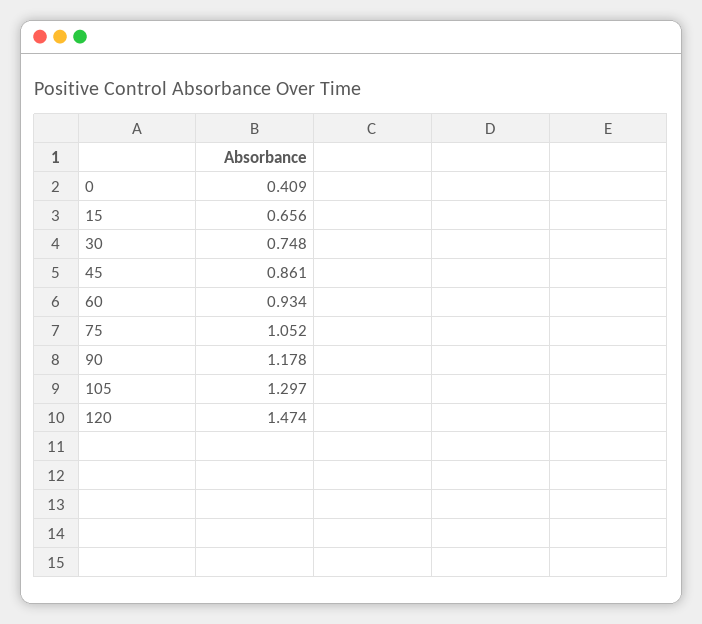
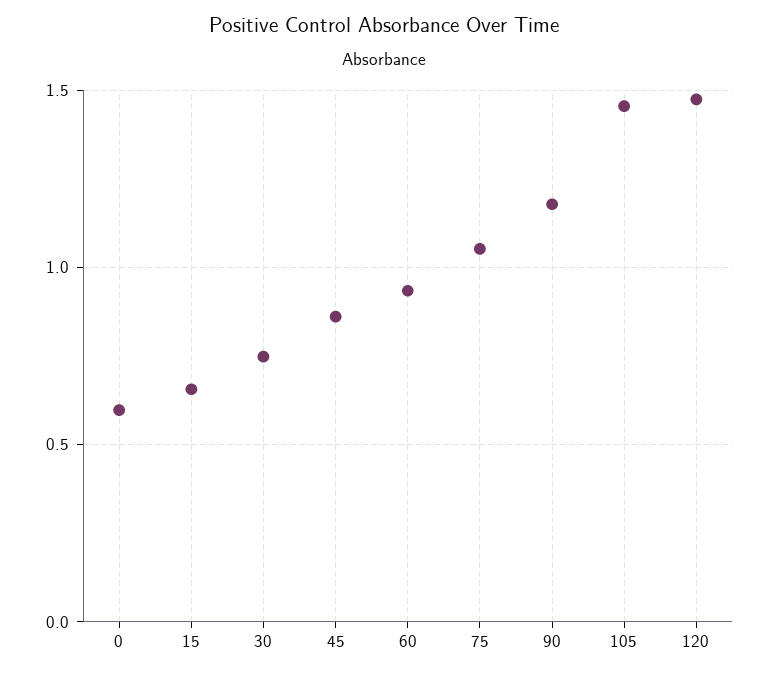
  {
-   "0": 0.409,
+   "0": 0.6,
    "15": 0.656,
    "30": 0.748,
    "45": 0.861,
    "60": 0.934,
    "75": 1.052,
    "90": 1.178,
-   "105": 1.297,
+   "105": 1.45,
    "120": 1.474
  }

